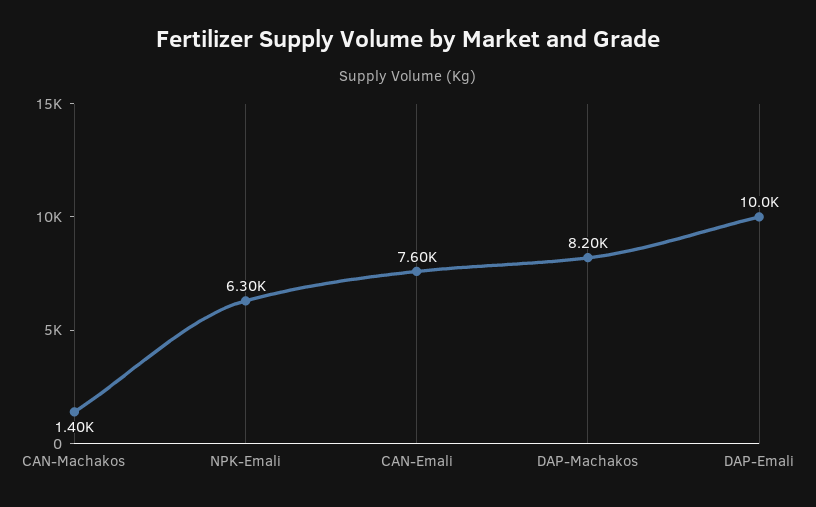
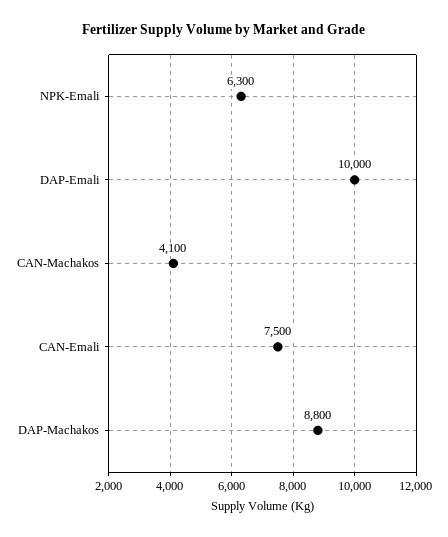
  {
-   "CAN-Machakos": 1400,
+   "CAN-Machakos": 4100,
    "NPK-Emali": 6300,
-   "CAN-Emali": 7600,
+   "CAN-Emali": 7500,
-   "DAP-Machakos": 8200,
+   "DAP-Machakos": 8800,
    "DAP-Emali": 10000
  }

